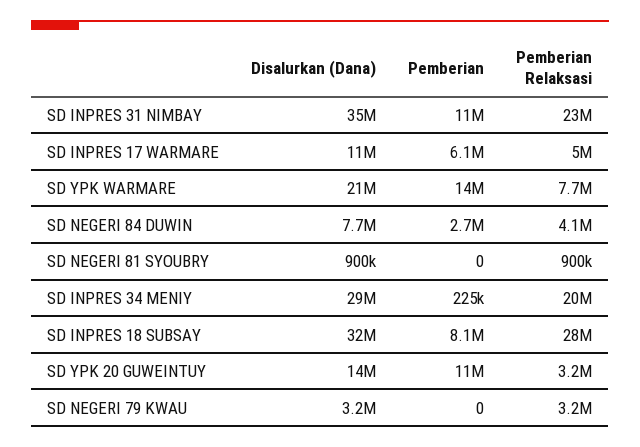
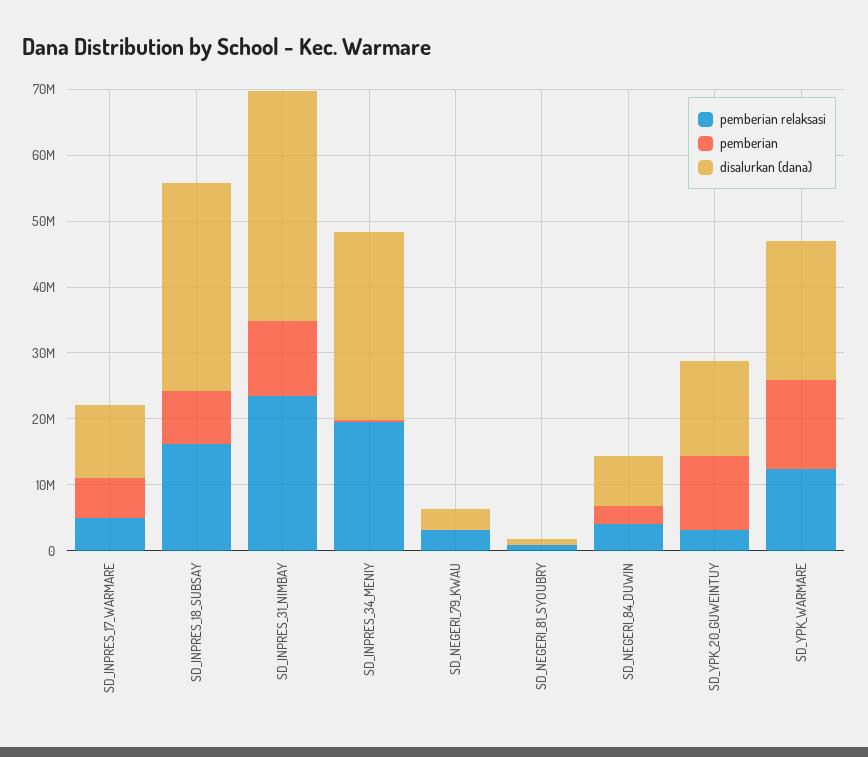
  {
    "Disalurkan (Dana)": {
      "SD INPRES 31 NIMBAY": 35000000,
      "SD INPRES 17 WARMARE": 11000000,
      "SD YPK WARMARE": 21000000,
      "SD NEGERI 84 DUWIN": 7700000,
      "SD NEGERI 81 SYOUBRY": 900000,
      "SD INPRES 34 MENIY": 29000000,
      "SD INPRES 18 SUBSAY": 32000000,
      "SD YPK 20 GUWEINTUY": 14000000,
      "SD NEGERI 79 KWAU": 3200000
    },
    "Pemberian": {
      "SD INPRES 31 NIMBAY": 11000000,
      "SD INPRES 17 WARMARE": 6100000,
      "SD YPK WARMARE": 14000000,
      "SD NEGERI 84 DUWIN": 2700000,
      "SD NEGERI 81 SYOUBRY": 0,
      "SD INPRES 34 MENIY": 225000,
      "SD INPRES 18 SUBSAY": 8100000,
      "SD YPK 20 GUWEINTUY": 11000000,
      "SD NEGERI 79 KWAU": 0
    },
    "Pemberian Relaksasi": {
      "SD INPRES 31 NIMBAY": 23000000,
      "SD INPRES 17 WARMARE": 5000000,
-     "SD YPK WARMARE": 7700000,
+     "SD YPK WARMARE": 12000000,
      "SD NEGERI 84 DUWIN": 4100000,
      "SD NEGERI 81 SYOUBRY": 900000,
      "SD INPRES 34 MENIY": 20000000,
-     "SD INPRES 18 SUBSAY": 28000000,
+     "SD INPRES 18 SUBSAY": 16000000,
      "SD YPK 20 GUWEINTUY": 3200000,
      "SD NEGERI 79 KWAU": 3200000
    }
  }

